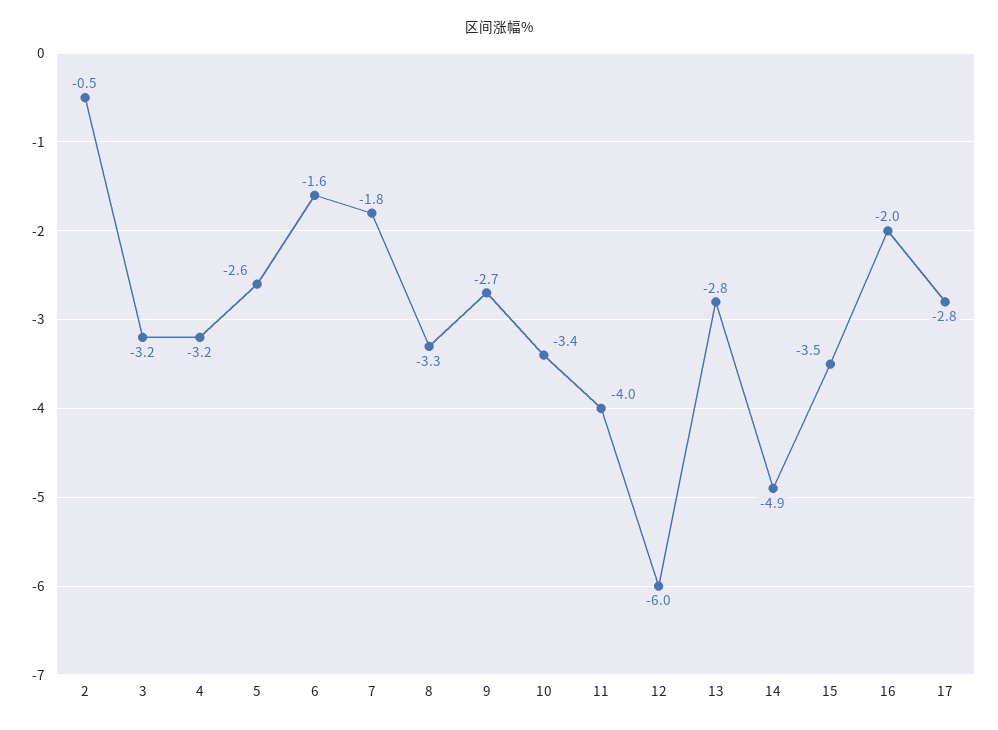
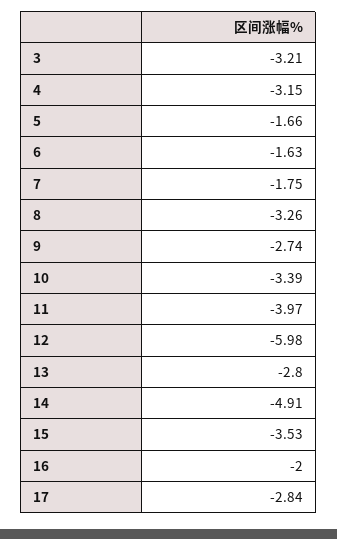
  {
-   "2": -0.5,
    "3": -3.21,
    "4": -3.15,
-   "5": -2.6,
+   "5": -1.66,
    "6": -1.63,
    "7": -1.75,
    "8": -3.26,
    "9": -2.74,
    "10": -3.39,
    "11": -3.97,
    "12": -5.98,
    "13": -2.8,
    "14": -4.91,
    "15": -3.53,
    "16": -2,
    "17": -2.84
  }

